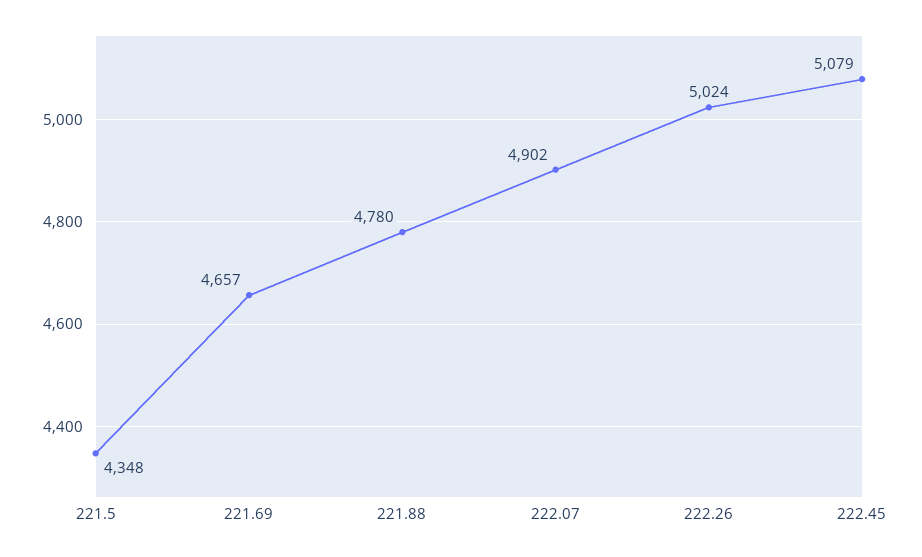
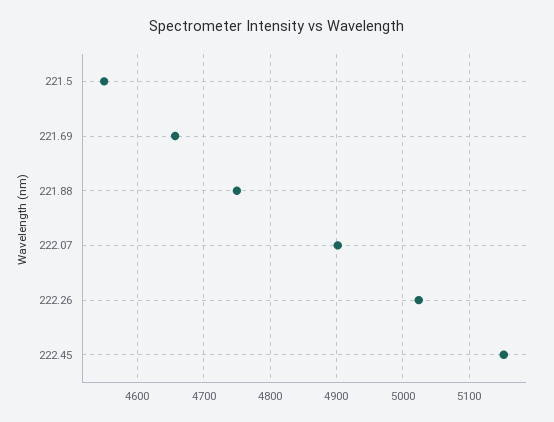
  {
-   "221.5": 4348,
+   "221.5": 4550,
    "221.69": 4657,
-   "221.88": 4780,
+   "221.88": 4750,
    "222.07": 4902,
    "222.26": 5024,
-   "222.45": 5079
+   "222.45": 5150
  }

